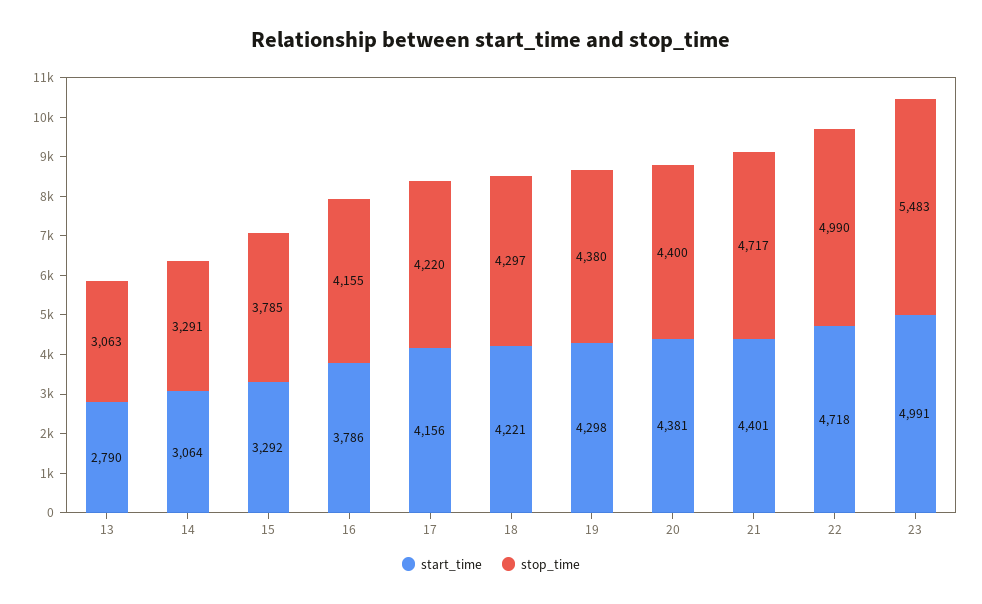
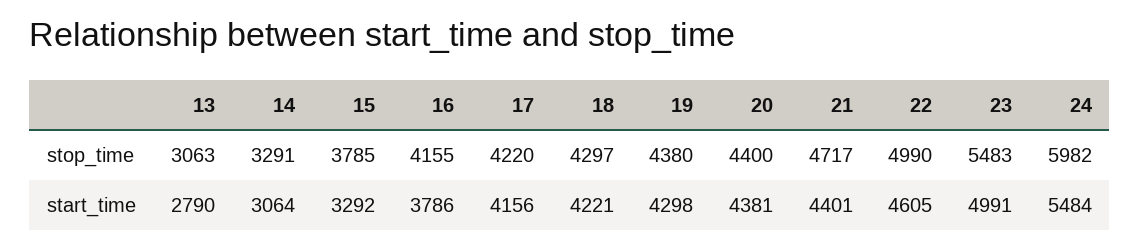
  {
    "start_time": {
      "13": 2790,
      "14": 3064,
      "15": 3292,
      "16": 3786,
      "17": 4156,
      "18": 4221,
      "19": 4298,
      "20": 4381,
      "21": 4401,
-     "22": 4718,
+     "22": 4605,
-     "23": 4991
+     "23": 4991,
+     "24": 5484
    },
    "stop_time": {
      "13": 3063,
      "14": 3291,
      "15": 3785,
      "16": 4155,
      "17": 4220,
      "18": 4297,
      "19": 4380,
      "20": 4400,
      "21": 4717,
      "22": 4990,
-     "23": 5483
+     "23": 5483,
+     "24": 5982
    }
  }

